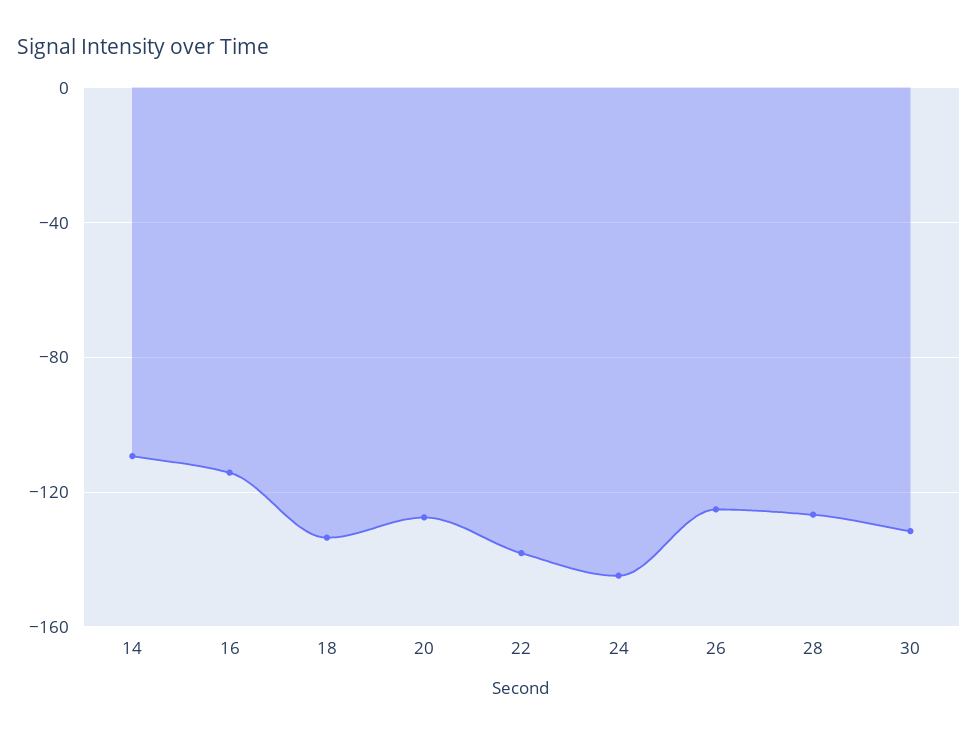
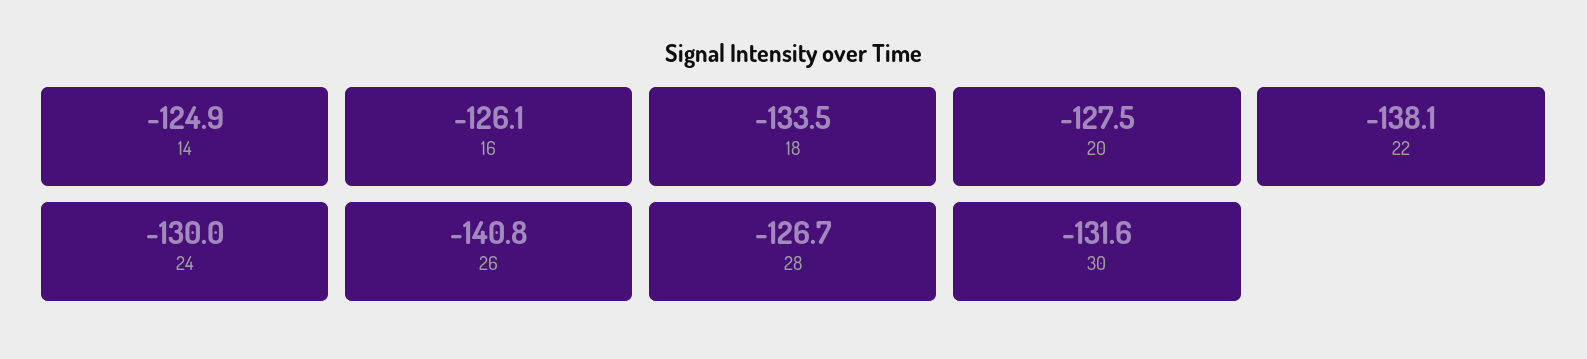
  {
-   "14": -110,
+   "14": -124.9,
-   "16": -115,
+   "16": -126.1,
    "18": -133.5,
    "20": -127.5,
    "22": -138.1,
-   "24": -145,
+   "24": -130,
-   "26": -125,
+   "26": -140.8,
    "28": -126.7,
    "30": -131.6
  }

